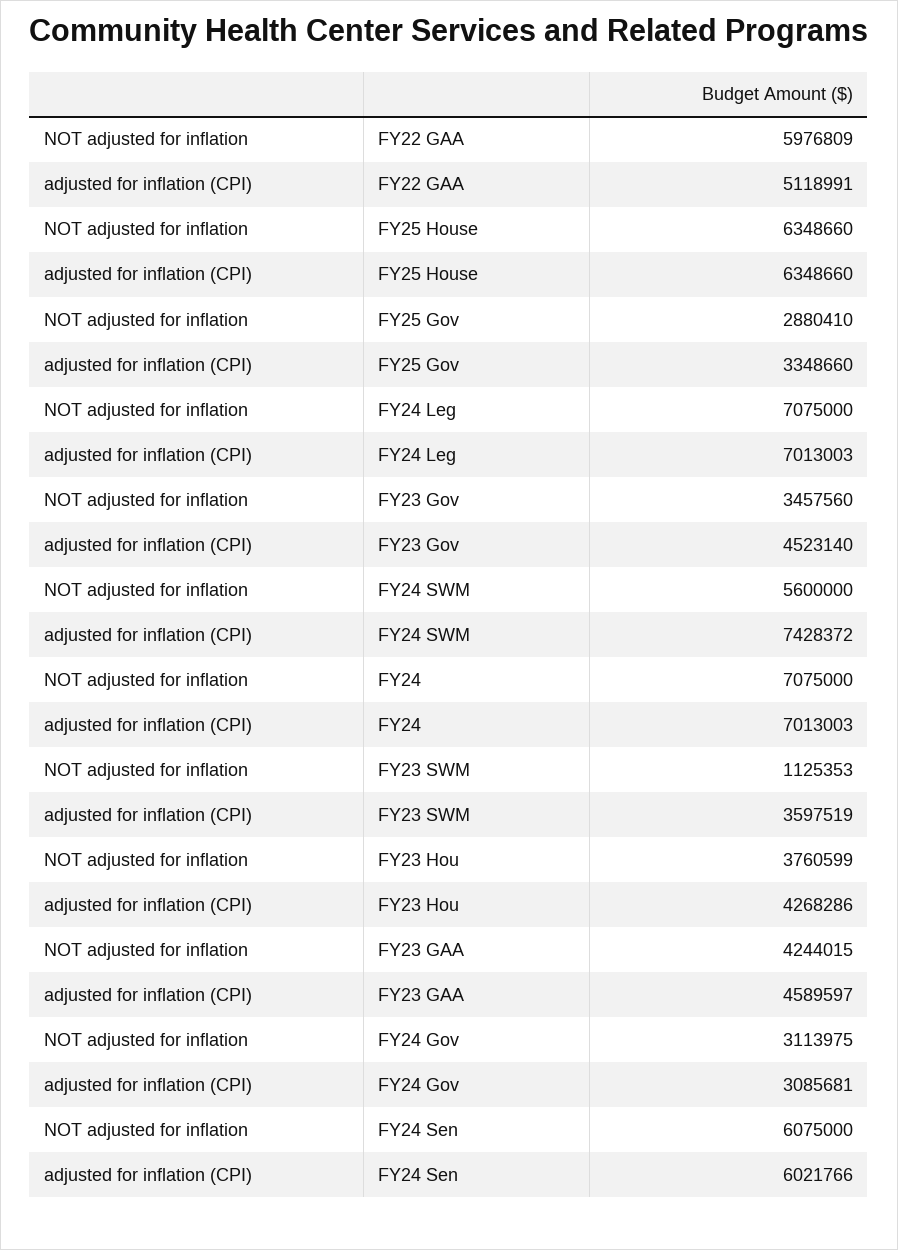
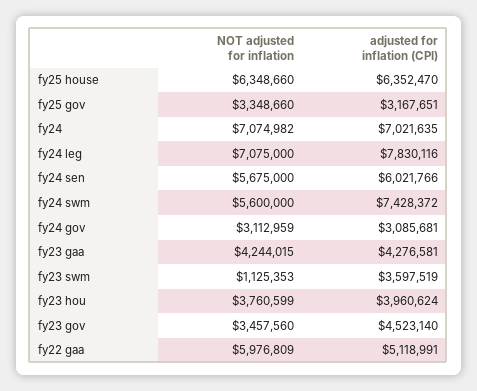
  {
    "NOT adjusted for inflation": {
      "FY22 GAA": 5976809,
      "FY25 House": 6348660,
-     "FY25 Gov": 2880410,
+     "FY25 Gov": 3348660,
      "FY24 Leg": 7075000,
      "FY23 Gov": 3457560,
      "FY24 SWM": 5600000,
-     "FY24": 7075000,
+     "FY24": 7074982,
      "FY23 SWM": 1125353,
      "FY23 Hou": 3760599,
      "FY23 GAA": 4244015,
-     "FY24 Gov": 3113975,
+     "FY24 Gov": 3112959,
-     "FY24 Sen": 6075000
+     "FY24 Sen": 5675000
    },
    "adjusted for inflation (CPI)": {
      "FY22 GAA": 5118991,
-     "FY25 House": 6348660,
+     "FY25 House": 6352470,
-     "FY25 Gov": 3348660,
+     "FY25 Gov": 3167651,
-     "FY24 Leg": 7013003,
+     "FY24 Leg": 7830116,
      "FY23 Gov": 4523140,
      "FY24 SWM": 7428372,
-     "FY24": 7013003,
+     "FY24": 7021635,
      "FY23 SWM": 3597519,
-     "FY23 Hou": 4268286,
+     "FY23 Hou": 3960624,
-     "FY23 GAA": 4589597,
+     "FY23 GAA": 4276581,
      "FY24 Gov": 3085681,
      "FY24 Sen": 6021766
    }
  }

